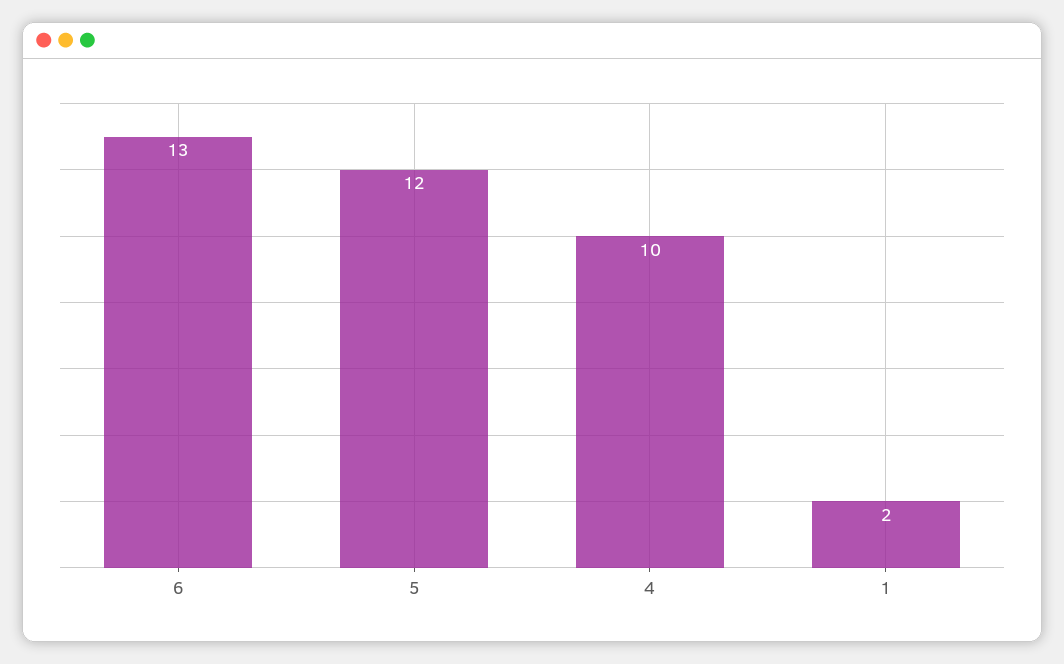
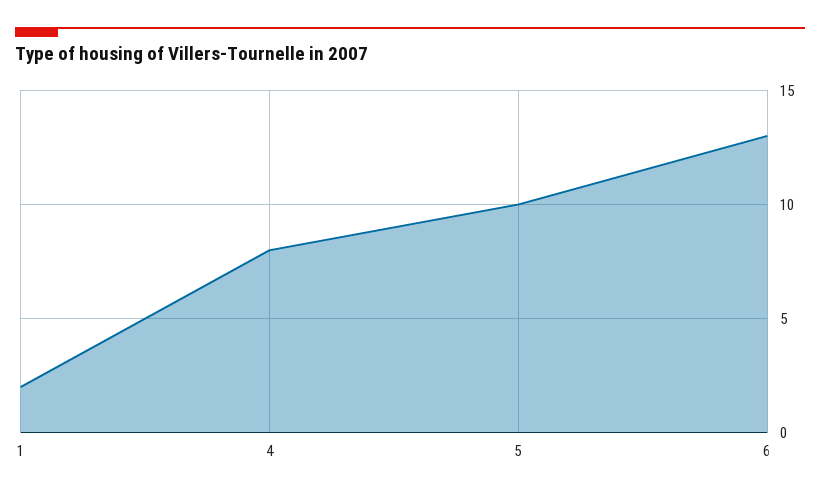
  {
    "6": 13,
-   "5": 12,
+   "5": 10,
-   "4": 10,
+   "4": 8,
    "1": 2
  }

